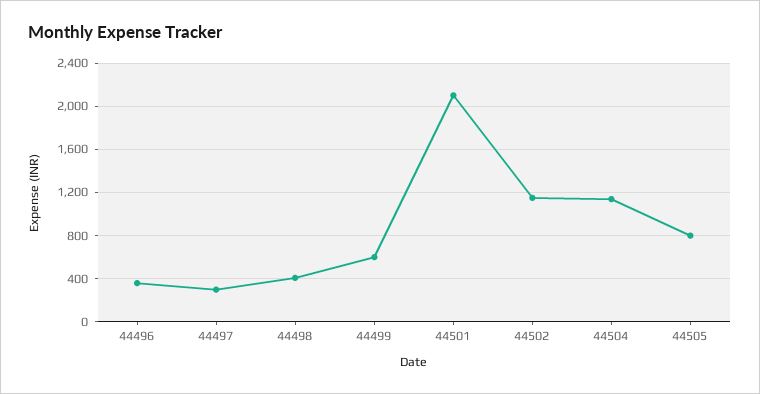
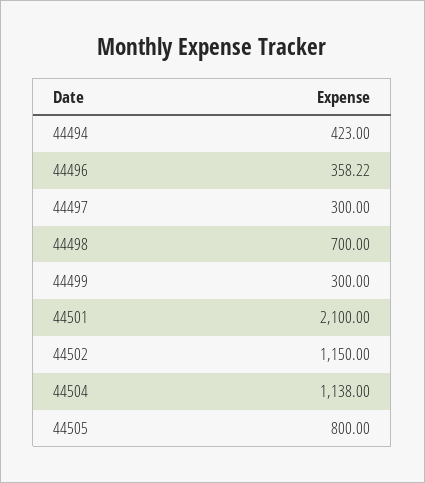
  {
    "44496": 358.22,
    "44497": 300,
-   "44498": 400,
+   "44498": 700,
-   "44499": 600,
+   "44499": 300,
    "44501": 2100,
    "44502": 1150,
    "44504": 1138,
-   "44505": 800
+   "44505": 800,
+   "44494": 423
  }

